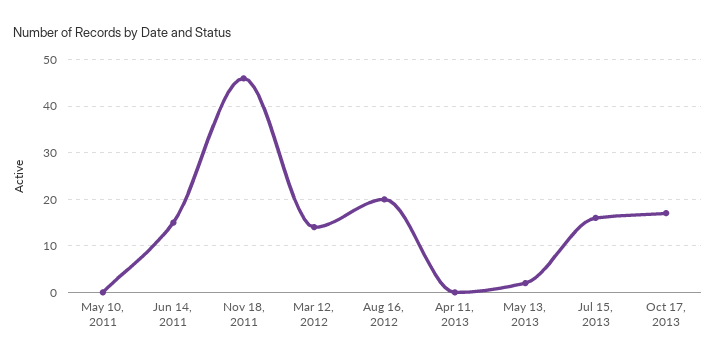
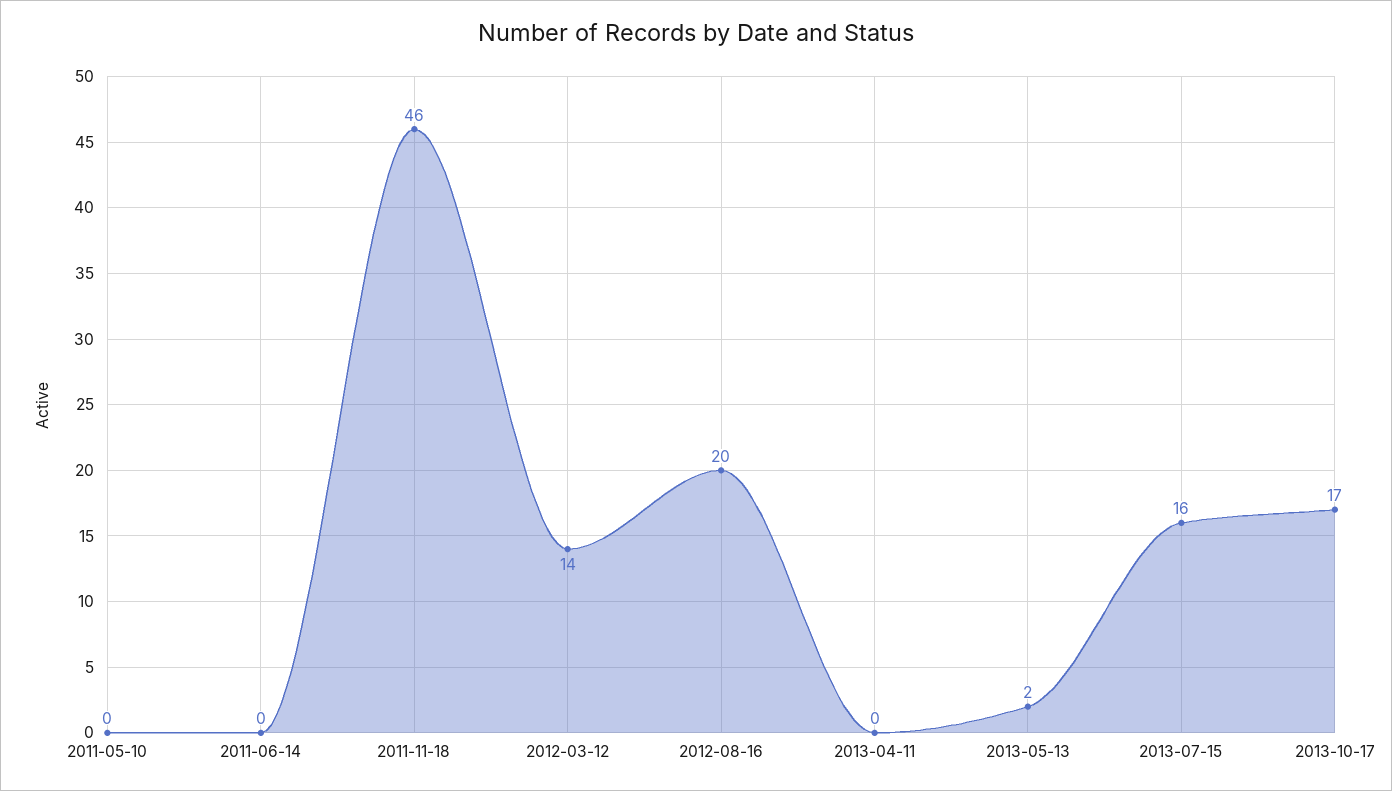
  {
    "May 10, 2011": 0,
-   "Jun 14, 2011": 15,
+   "Jun 14, 2011": 0,
    "Nov 18, 2011": 46,
    "Mar 12, 2012": 14,
    "Aug 16, 2012": 20,
    "Apr 11, 2013": 0,
    "May 13, 2013": 2,
    "Jul 15, 2013": 16,
    "Oct 17, 2013": 17
  }

